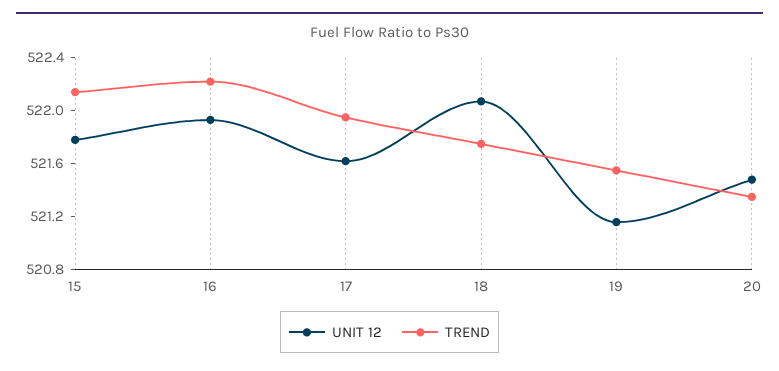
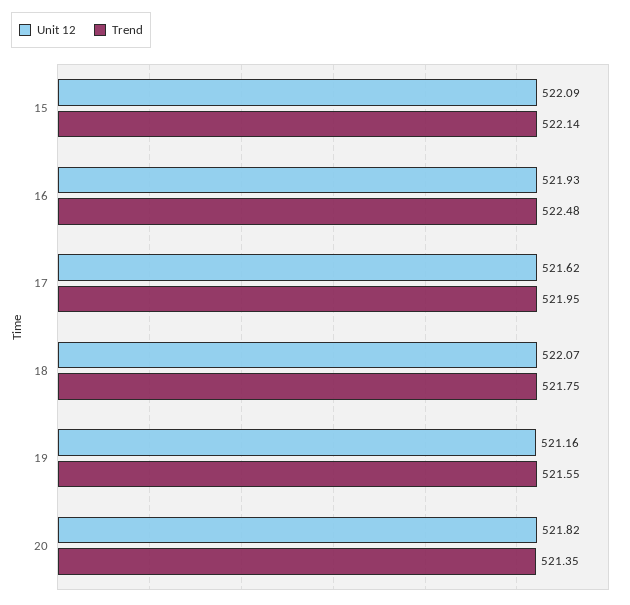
  {
    "UNIT 12": {
-     "15": 521.8,
+     "15": 522.09,
      "16": 521.93,
      "17": 521.62,
      "18": 522.07,
      "19": 521.16,
-     "20": 521.5
+     "20": 521.82
    },
    "TREND": {
      "15": 522.14,
-     "16": 522.2,
+     "16": 522.48,
      "17": 521.95,
      "18": 521.75,
      "19": 521.55,
      "20": 521.35
    }
  }

